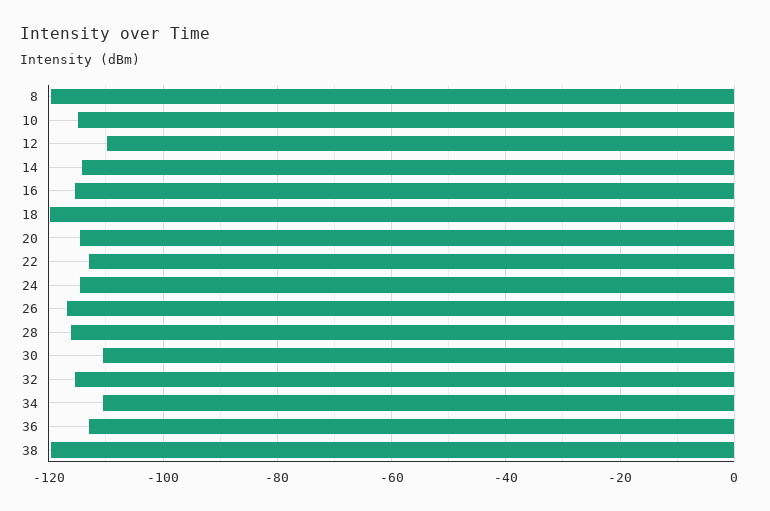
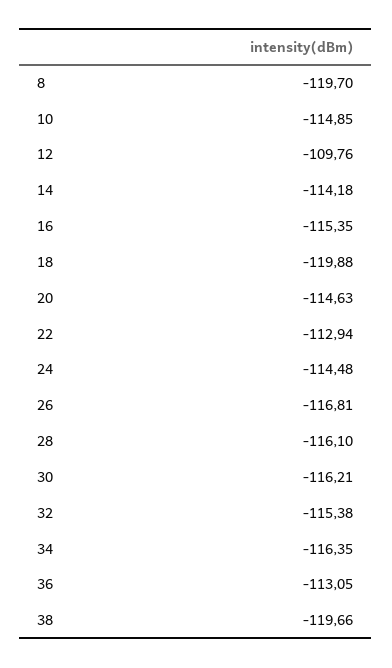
  {
    "8": -119.7,
    "10": -114.85,
    "12": -109.76,
    "14": -114.18,
    "16": -115.35,
    "18": -119.88,
    "20": -114.63,
    "22": -112.94,
    "24": -114.48,
    "26": -116.81,
    "28": -116.1,
-   "30": -110,
+   "30": -116.21,
    "32": -115.38,
-   "34": -110,
+   "34": -116.35,
    "36": -113.05,
    "38": -119.66
  }

